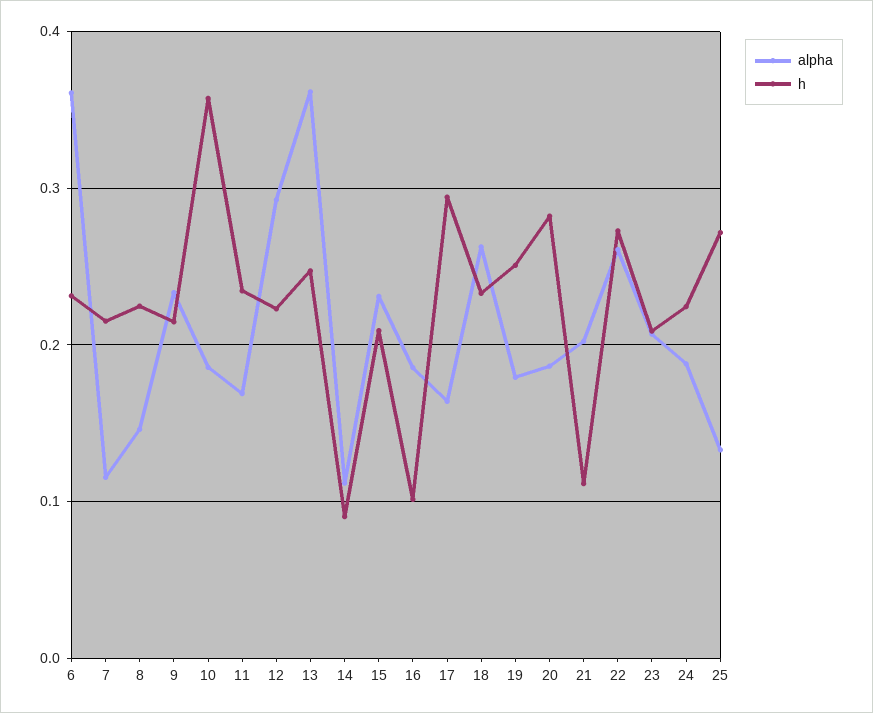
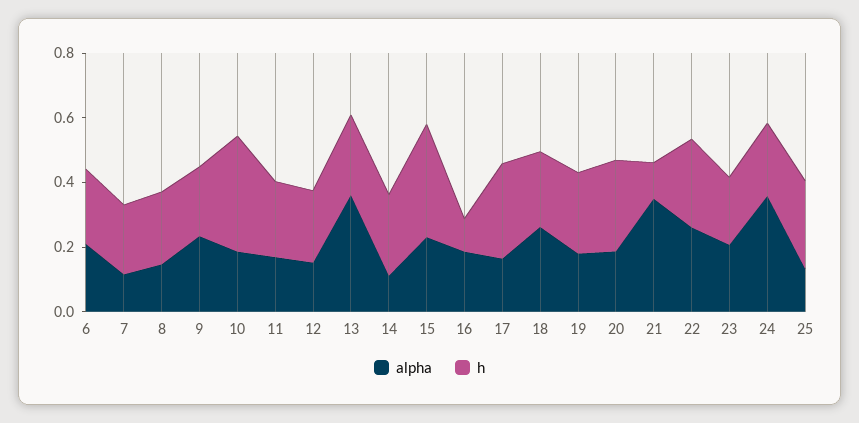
  {
    "alpha": {
-     "6": 0.36,
+     "6": 0.2,
      "7": 0.12,
      "8": 0.15,
      "9": 0.23,
      "10": 0.19,
      "11": 0.17,
-     "12": 0.29,
+     "12": 0.15,
      "13": 0.36,
      "14": 0.11,
      "15": 0.23,
      "16": 0.19,
      "17": 0.16,
      "18": 0.26,
      "19": 0.18,
      "20": 0.19,
-     "21": 0.2,
+     "21": 0.35,
      "22": 0.26,
      "23": 0.21,
-     "24": 0.19,
+     "24": 0.35,
      "25": 0.13
    },
    "h": {
      "6": 0.23,
      "7": 0.22,
      "8": 0.22,
      "9": 0.21,
      "10": 0.36,
      "11": 0.23,
      "12": 0.22,
      "13": 0.25,
-     "14": 0.09,
+     "14": 0.25,
-     "15": 0.21,
+     "15": 0.35,
      "16": 0.1,
      "17": 0.29,
      "18": 0.23,
      "19": 0.25,
      "20": 0.28,
      "21": 0.11,
      "22": 0.27,
      "23": 0.21,
      "24": 0.22,
      "25": 0.27
    }
  }

